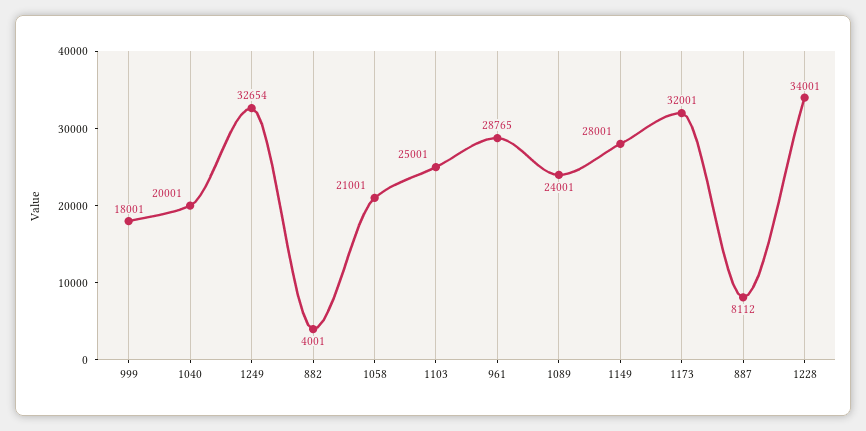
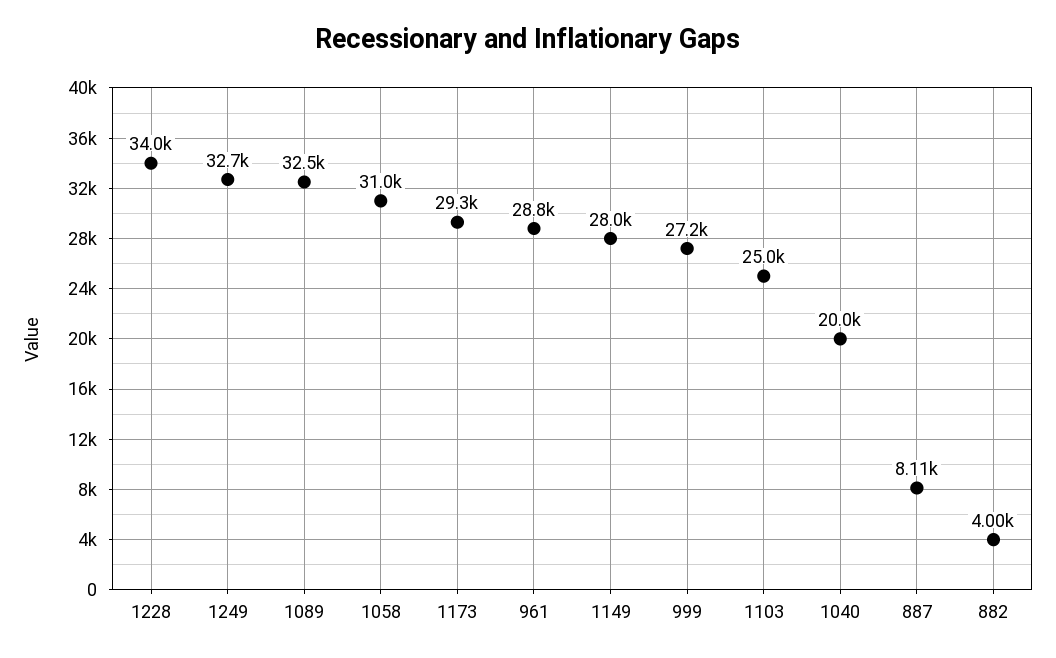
  {
-   "999": 18001,
+   "999": 27200,
    "1040": 20001,
    "1249": 32654,
    "882": 4001,
-   "1058": 21001,
+   "1058": 31000,
    "1103": 25001,
    "961": 28765,
-   "1089": 24001,
+   "1089": 32500,
    "1149": 28001,
-   "1173": 32001,
+   "1173": 29300,
    "887": 8112,
    "1228": 34001
  }

